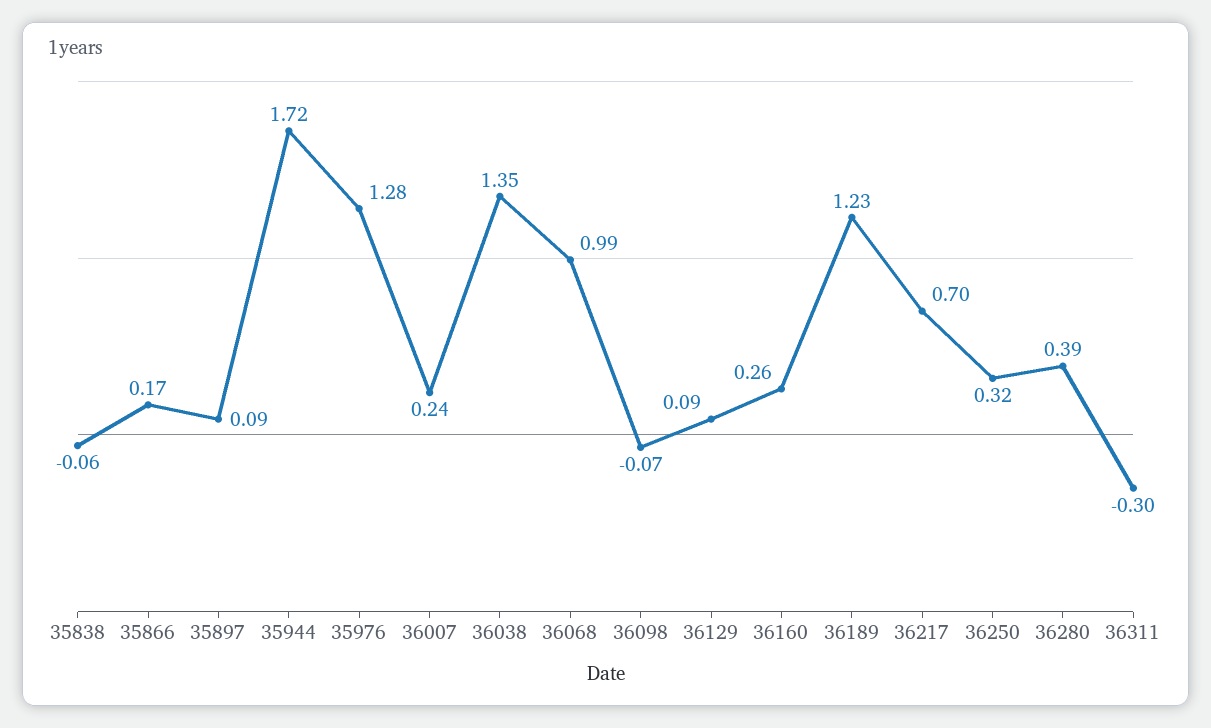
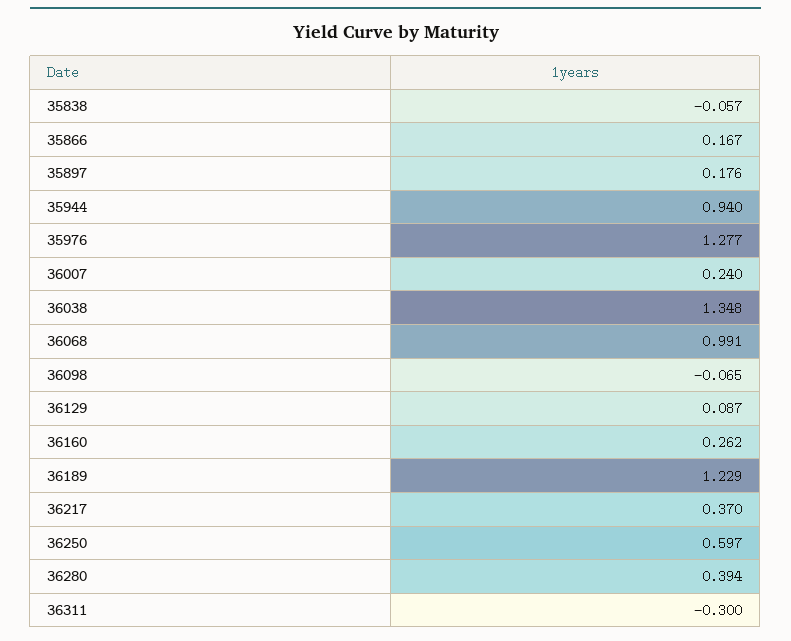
  {
    "35838": -0.057,
    "35866": 0.167,
-   "35897": 0.09,
+   "35897": 0.176,
-   "35944": 1.72,
+   "35944": 0.94,
    "35976": 1.277,
    "36007": 0.24,
    "36038": 1.348,
    "36068": 0.991,
    "36098": -0.065,
    "36129": 0.087,
    "36160": 0.262,
    "36189": 1.229,
-   "36217": 0.7,
+   "36217": 0.37,
-   "36250": 0.32,
+   "36250": 0.597,
    "36280": 0.394,
    "36311": -0.3
  }

